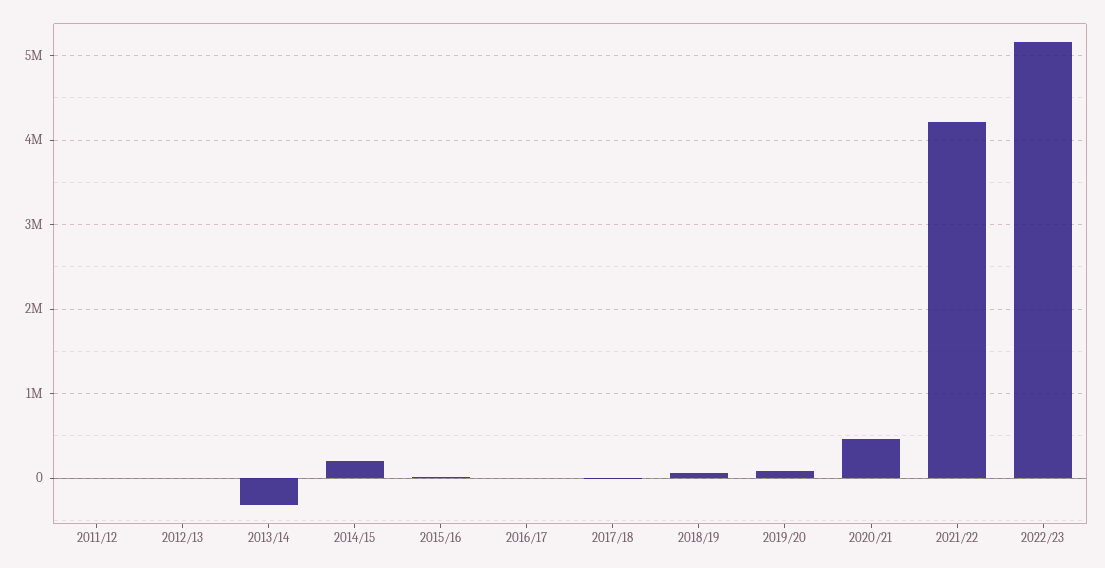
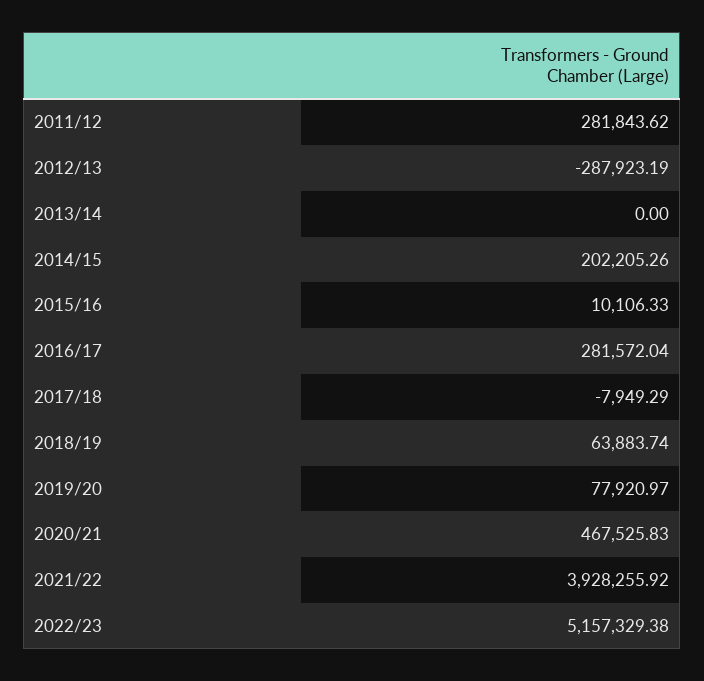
  {
-   "2011/12": 0,
+   "2011/12": 281843.62,
-   "2012/13": 0,
+   "2012/13": -287923.19,
-   "2013/14": -300000,
+   "2013/14": 0,
    "2014/15": 202205.26,
    "2015/16": 10106.33,
-   "2016/17": 0,
+   "2016/17": 281572.04,
    "2017/18": -7949.29,
    "2018/19": 63883.74,
    "2019/20": 77920.97,
    "2020/21": 467525.83,
-   "2021/22": 4200000,
+   "2021/22": 3928255.92,
    "2022/23": 5157329.38
  }

